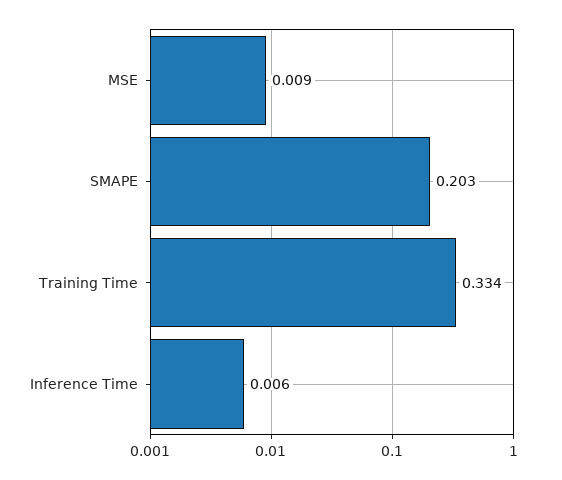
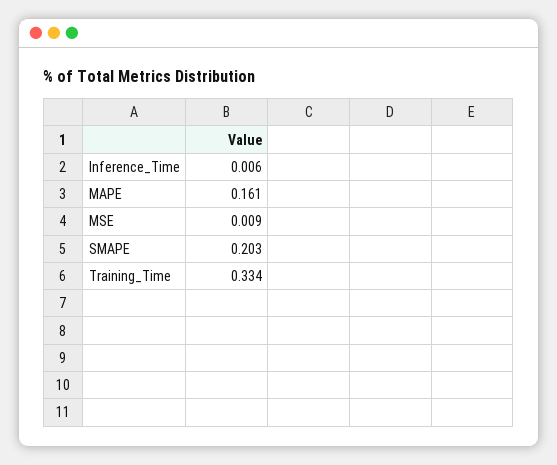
  {
    "MSE": 0.009,
    "SMAPE": 0.203,
    "Training Time": 0.334,
-   "Inference Time": 0.006
+   "Inference Time": 0.006,
+   "MAPE": 0.161
  }

